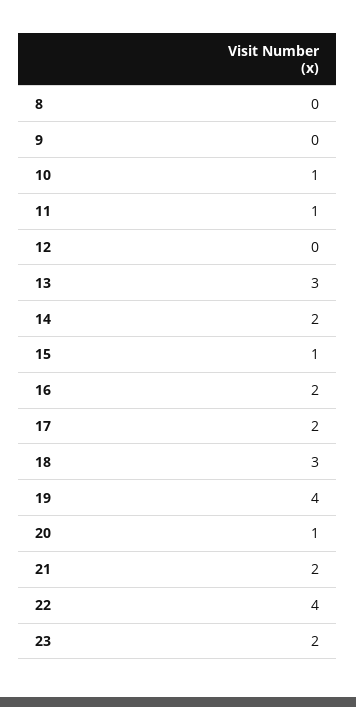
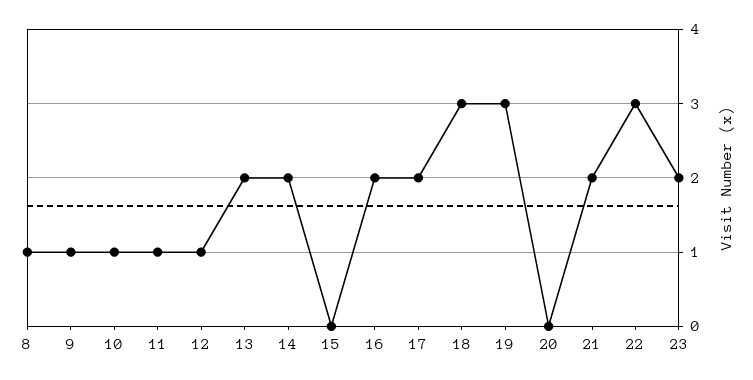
  {
-   "8": 0,
+   "8": 1,
-   "9": 0,
+   "9": 1,
    "10": 1,
    "11": 1,
-   "12": 0,
+   "12": 1,
-   "13": 3,
+   "13": 2,
    "14": 2,
-   "15": 1,
+   "15": 0,
    "16": 2,
    "17": 2,
    "18": 3,
-   "19": 4,
+   "19": 3,
-   "20": 1,
+   "20": 0,
    "21": 2,
-   "22": 4,
+   "22": 3,
    "23": 2
  }

